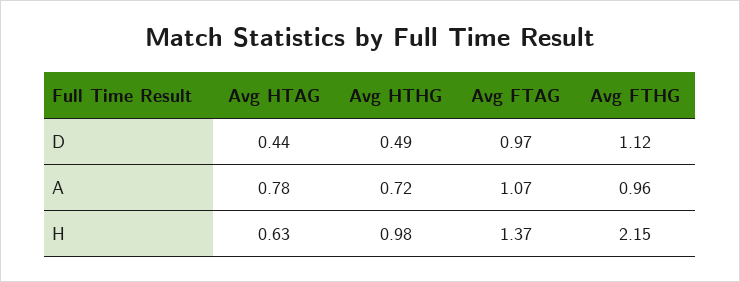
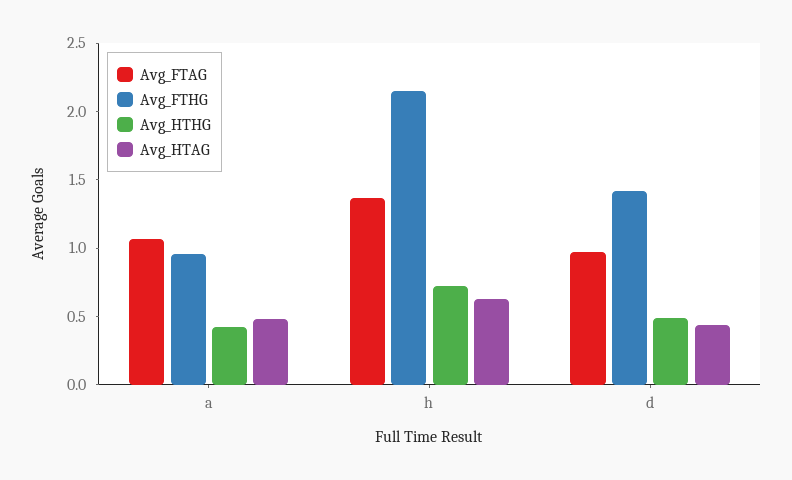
  {
    "Avg HTAG": {
      "D": 0.44,
-     "A": 0.78,
+     "A": 0.5,
      "H": 0.63
    },
    "Avg HTHG": {
      "D": 0.49,
-     "A": 0.72,
+     "A": 0.4,
-     "H": 0.98
+     "H": 0.7
    },
    "Avg FTAG": {
      "D": 0.97,
      "A": 1.07,
      "H": 1.37
    },
    "Avg FTHG": {
-     "D": 1.12,
+     "D": 1.4,
      "A": 0.96,
      "H": 2.15
    }
  }

